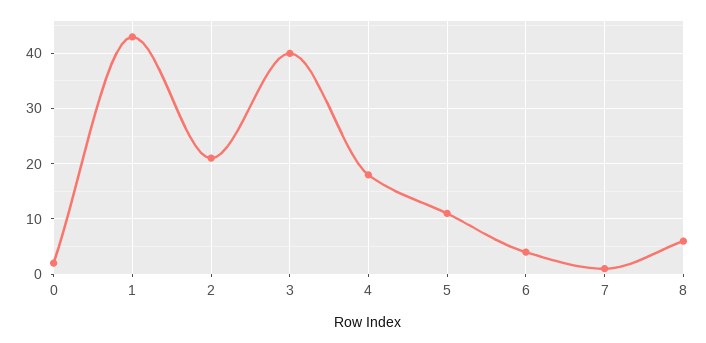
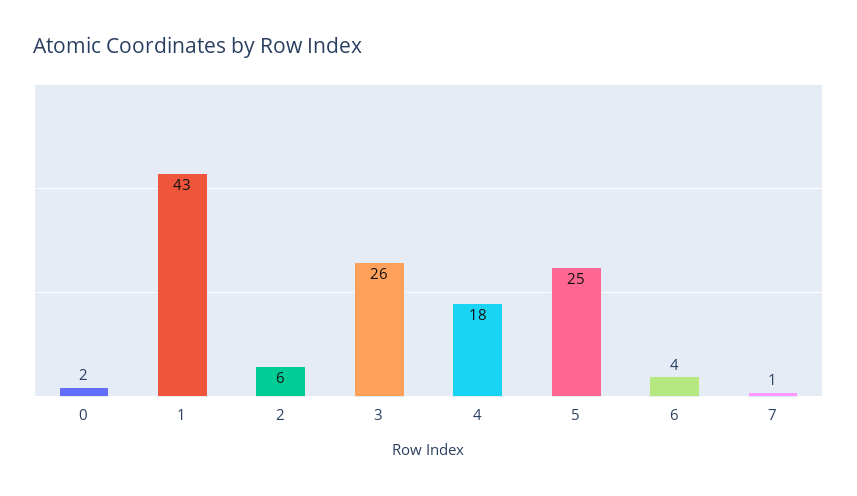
  {
    "0": 2,
    "1": 43,
-   "2": 20,
+   "2": 6,
-   "3": 40,
+   "3": 26,
    "4": 18,
-   "5": 10,
+   "5": 25,
    "6": 4,
-   "7": 1,
+   "7": 1
-   "8": 5
  }

